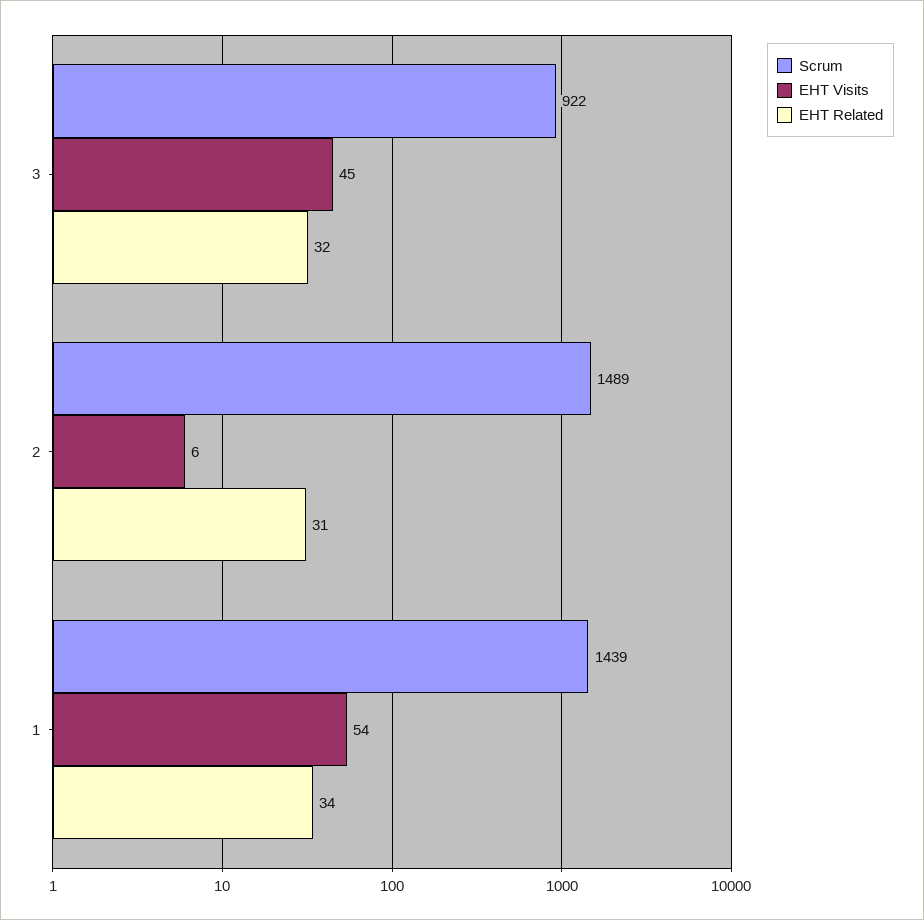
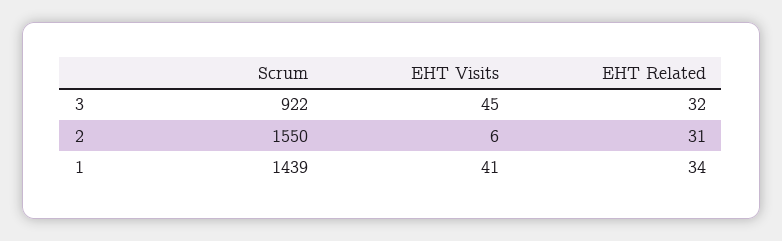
  {
    "Scrum": {
      "3": 922,
-     "2": 1489,
+     "2": 1550,
      "1": 1439
    },
    "EHT Visits": {
      "3": 45,
      "2": 6,
-     "1": 54
+     "1": 41
    },
    "EHT Related": {
      "3": 32,
      "2": 31,
      "1": 34
    }
  }

